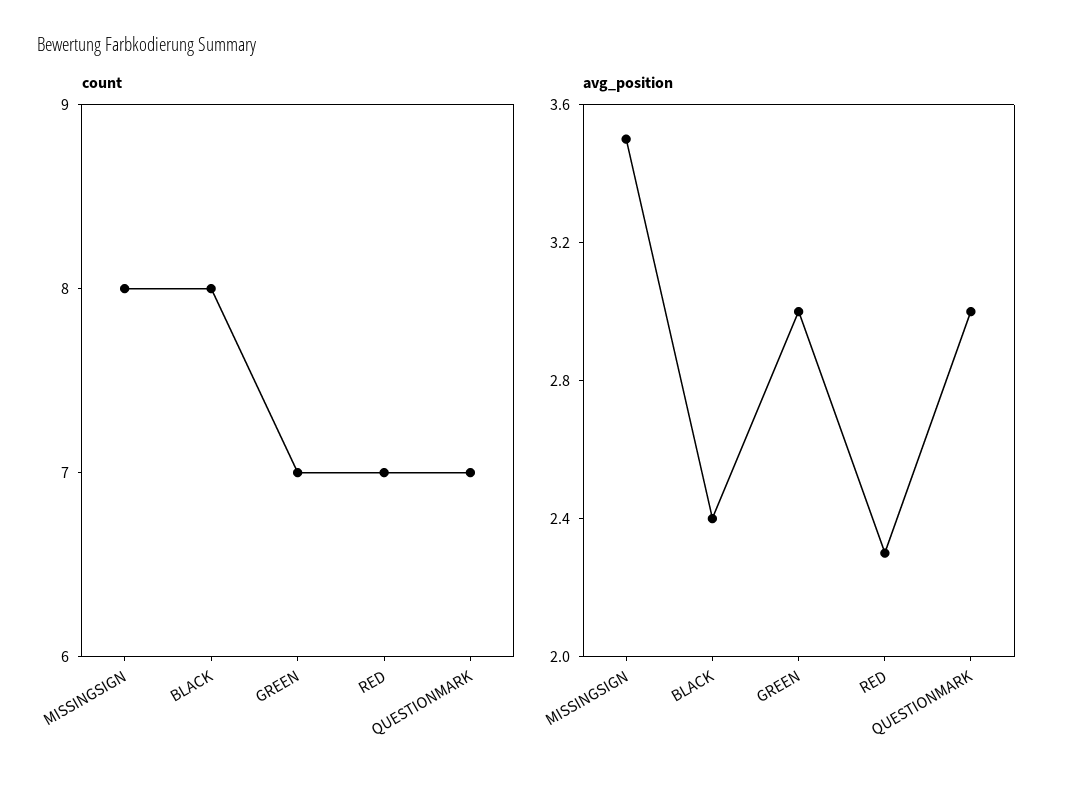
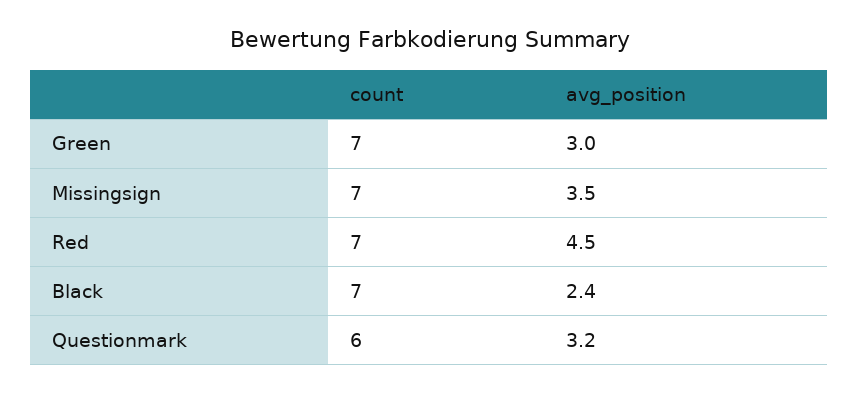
  {
    "count": {
-     "MISSINGSIGN": 8,
+     "MISSINGSIGN": 7,
-     "BLACK": 8,
+     "BLACK": 7,
      "GREEN": 7,
      "RED": 7,
-     "QUESTIONMARK": 7
+     "QUESTIONMARK": 6
    },
    "avg_position": {
      "MISSINGSIGN": 3.5,
      "BLACK": 2.4,
      "GREEN": 3,
-     "RED": 2.3,
+     "RED": 4.5,
-     "QUESTIONMARK": 3
+     "QUESTIONMARK": 3.2
    }
  }

